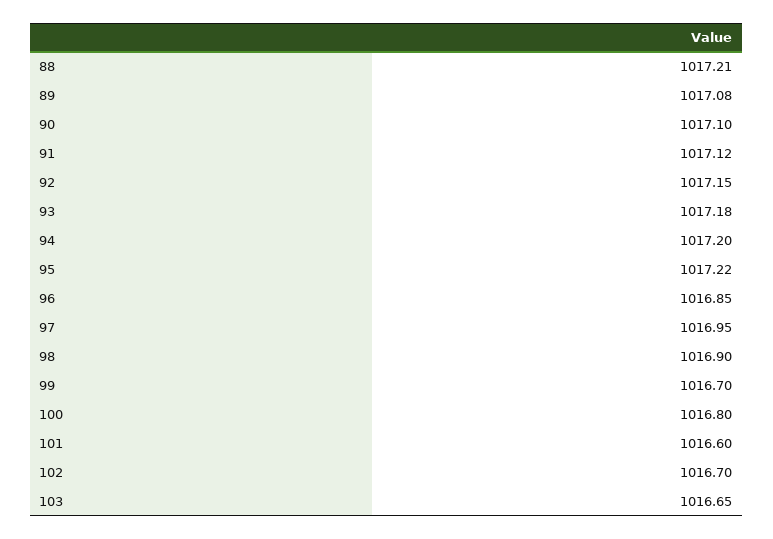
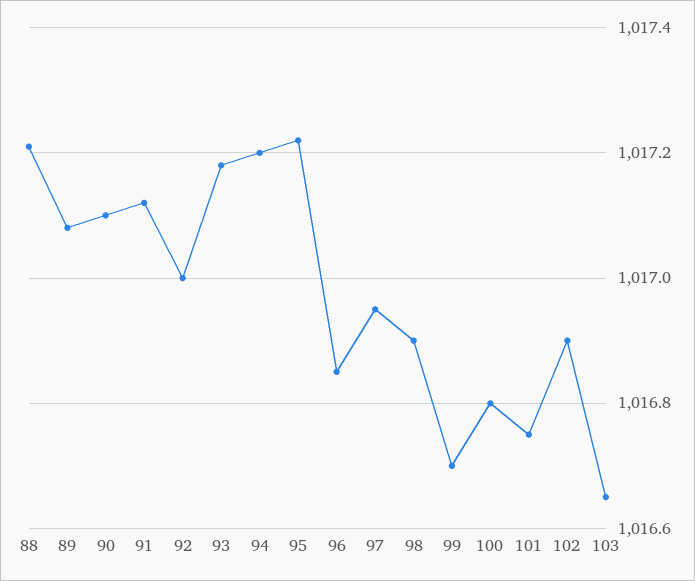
  {
    "88": 1017.21,
    "89": 1017.08,
    "90": 1017.1,
    "91": 1017.12,
-   "92": 1017.15,
+   "92": 1017,
    "93": 1017.18,
    "94": 1017.2,
    "95": 1017.22,
    "96": 1016.85,
    "97": 1016.95,
    "98": 1016.9,
    "99": 1016.7,
    "100": 1016.8,
-   "101": 1016.6,
+   "101": 1016.75,
-   "102": 1016.7,
+   "102": 1016.9,
    "103": 1016.65
  }

